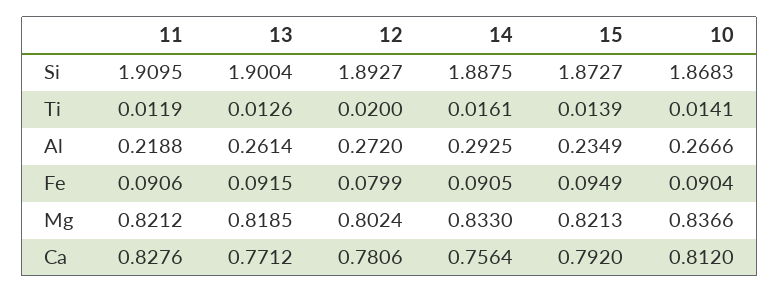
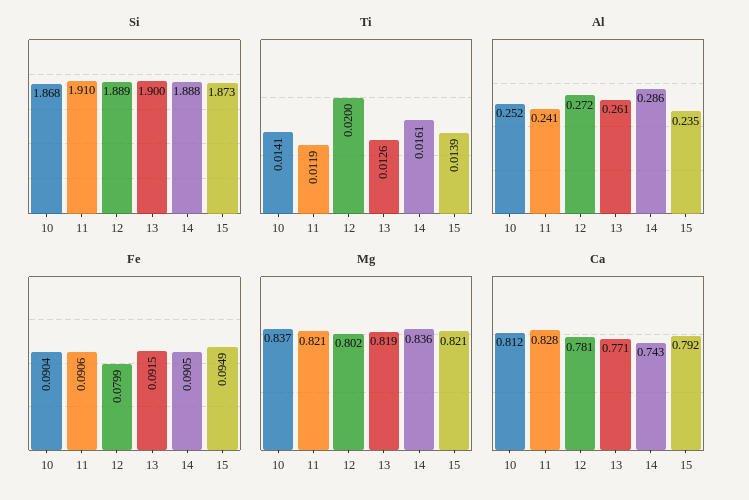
  {
    "Si": {
      "11": 1.9095,
      "13": 1.9004,
-     "12": 1.8927,
+     "12": 1.889,
      "14": 1.8875,
      "15": 1.8727,
      "10": 1.8683
    },
    "Ti": {
      "11": 0.0119,
      "13": 0.0126,
      "12": 0.02,
      "14": 0.0161,
      "15": 0.0139,
      "10": 0.0141
    },
    "Al": {
-     "11": 0.2188,
+     "11": 0.241,
      "13": 0.2614,
      "12": 0.272,
-     "14": 0.2925,
+     "14": 0.286,
      "15": 0.2349,
-     "10": 0.2666
+     "10": 0.252
    },
    "Fe": {
      "11": 0.0906,
      "13": 0.0915,
      "12": 0.0799,
      "14": 0.0905,
      "15": 0.0949,
      "10": 0.0904
    },
    "Mg": {
      "11": 0.8212,
      "13": 0.8185,
      "12": 0.8024,
-     "14": 0.833,
+     "14": 0.836,
      "15": 0.8213,
      "10": 0.8366
    },
    "Ca": {
      "11": 0.8276,
      "13": 0.7712,
      "12": 0.7806,
-     "14": 0.7564,
+     "14": 0.743,
      "15": 0.792,
      "10": 0.812
    }
  }

